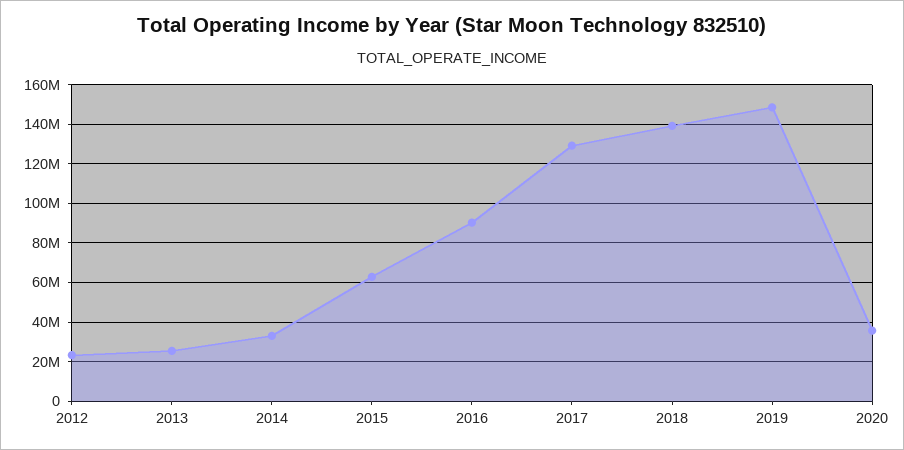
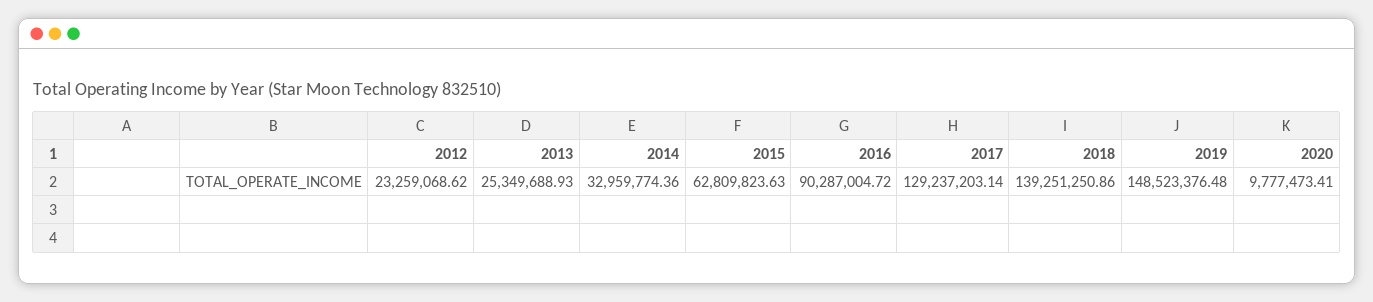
  {
    "2012": 23259068.62,
    "2013": 25349688.93,
    "2014": 32959774.36,
    "2015": 62809823.63,
    "2016": 90287004.72,
    "2017": 129237203.14,
    "2018": 139251250.86,
    "2019": 148523376.48,
-   "2020": 35000000
+   "2020": 9777473.41
  }

